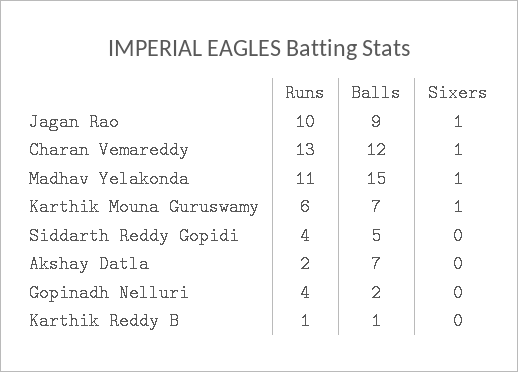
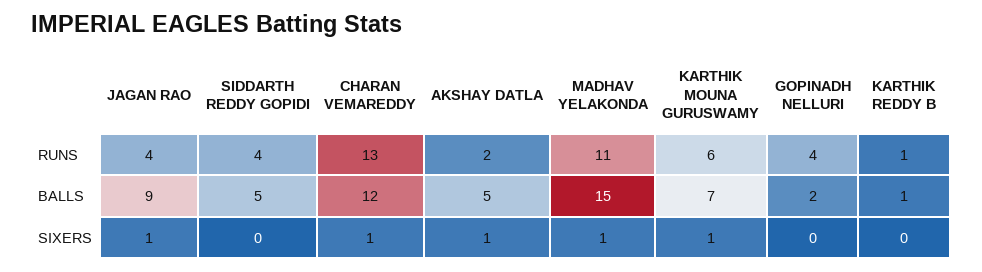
  {
    "Runs": {
-     "Jagan Rao": 10,
+     "Jagan Rao": 4,
      "Charan Vemareddy": 13,
      "Madhav Yelakonda": 11,
      "Karthik Mouna Guruswamy": 6,
      "Siddarth Reddy Gopidi": 4,
      "Akshay Datla": 2,
      "Gopinadh Nelluri": 4,
      "Karthik Reddy B": 1
    },
    "Balls": {
      "Jagan Rao": 9,
      "Charan Vemareddy": 12,
      "Madhav Yelakonda": 15,
      "Karthik Mouna Guruswamy": 7,
      "Siddarth Reddy Gopidi": 5,
-     "Akshay Datla": 7,
+     "Akshay Datla": 5,
      "Gopinadh Nelluri": 2,
      "Karthik Reddy B": 1
    },
    "Sixers": {
      "Jagan Rao": 1,
      "Charan Vemareddy": 1,
      "Madhav Yelakonda": 1,
      "Karthik Mouna Guruswamy": 1,
      "Siddarth Reddy Gopidi": 0,
-     "Akshay Datla": 0,
+     "Akshay Datla": 1,
      "Gopinadh Nelluri": 0,
      "Karthik Reddy B": 0
    }
  }

